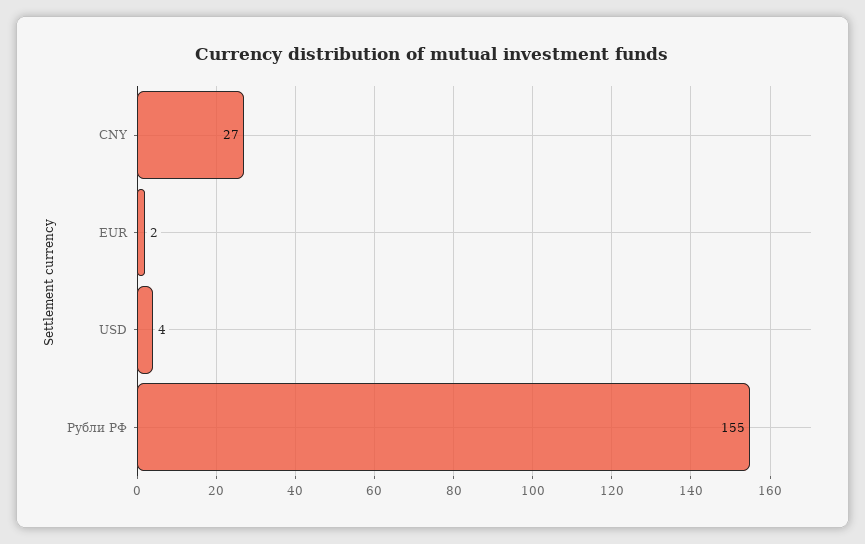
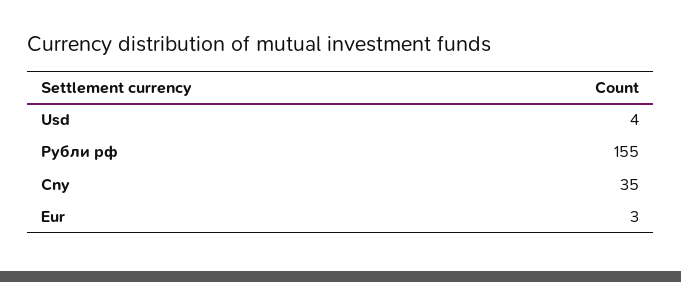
  {
-   "CNY": 27,
+   "CNY": 35,
-   "EUR": 2,
+   "EUR": 3,
    "USD": 4,
    "Рубли РФ": 155
  }

